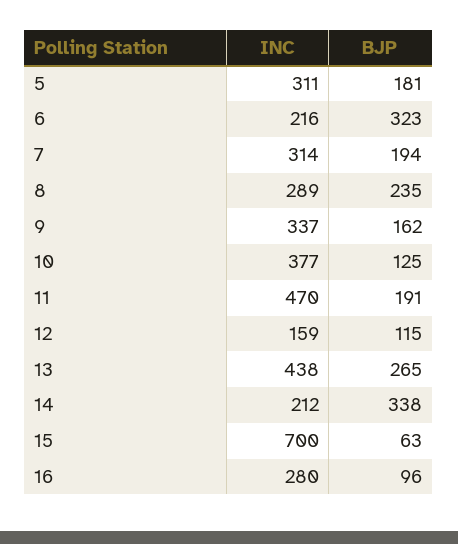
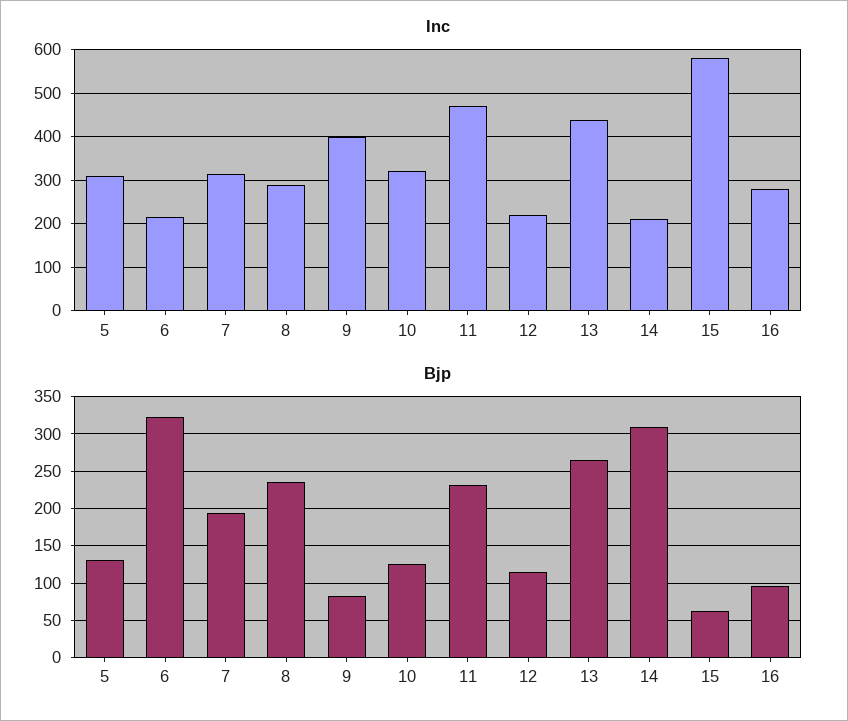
  {
    "INC": {
      "5": 311,
      "6": 216,
      "7": 314,
      "8": 289,
-     "9": 337,
+     "9": 400,
-     "10": 377,
+     "10": 320,
      "11": 470,
-     "12": 159,
+     "12": 220,
      "13": 438,
      "14": 212,
-     "15": 700,
+     "15": 580,
      "16": 280
    },
    "BJP": {
-     "5": 181,
+     "5": 130,
      "6": 323,
      "7": 194,
      "8": 235,
-     "9": 162,
+     "9": 80,
      "10": 125,
-     "11": 191,
+     "11": 230,
      "12": 115,
      "13": 265,
-     "14": 338,
+     "14": 310,
      "15": 63,
      "16": 96
    }
  }

